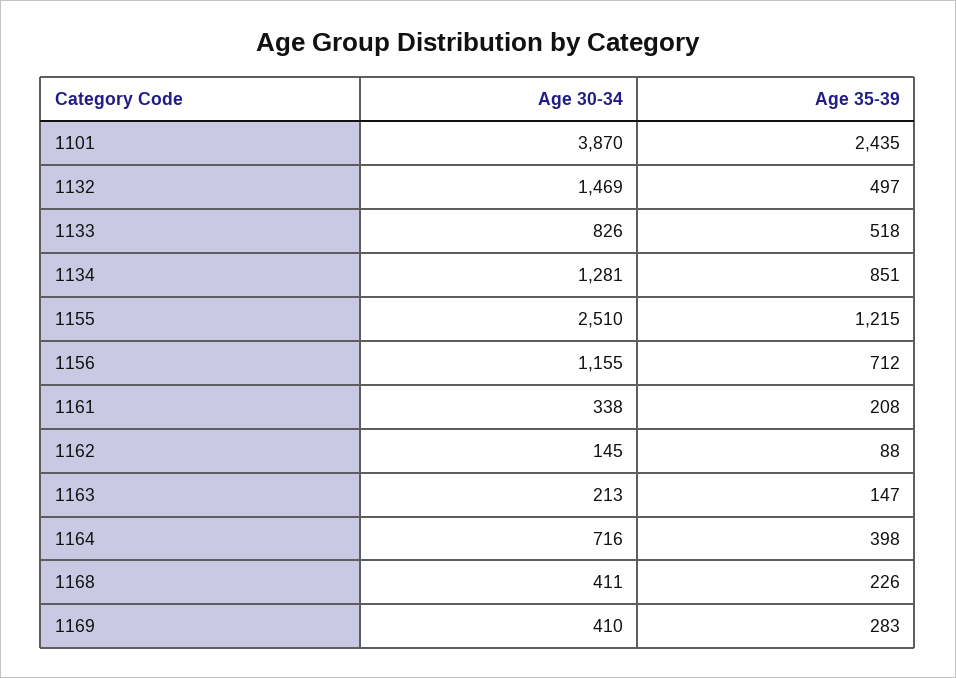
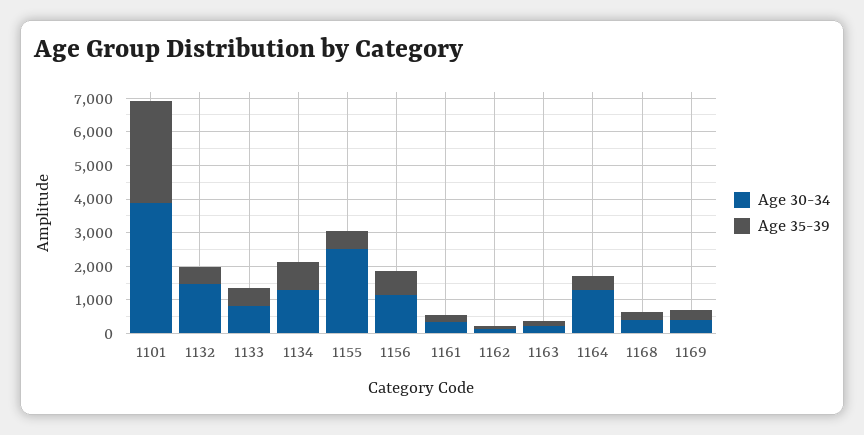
  {
    "Age 30-34": {
      "1101": 3870,
      "1132": 1469,
      "1133": 826,
      "1134": 1281,
      "1155": 2510,
      "1156": 1155,
      "1161": 338,
      "1162": 145,
      "1163": 213,
-     "1164": 716,
+     "1164": 1250,
      "1168": 411,
      "1169": 410
    },
    "Age 35-39": {
-     "1101": 2435,
+     "1101": 3000,
      "1132": 497,
      "1133": 518,
      "1134": 851,
-     "1155": 1215,
+     "1155": 500,
      "1156": 712,
      "1161": 208,
      "1162": 88,
      "1163": 147,
      "1164": 398,
      "1168": 226,
      "1169": 283
    }
  }

